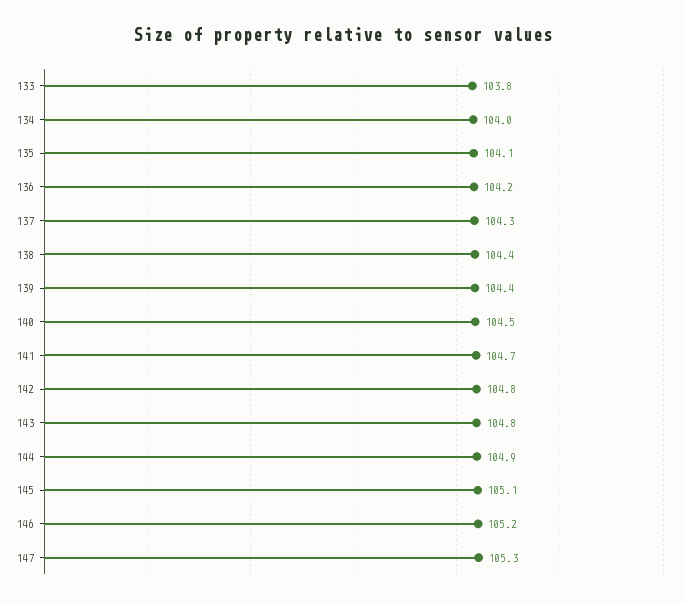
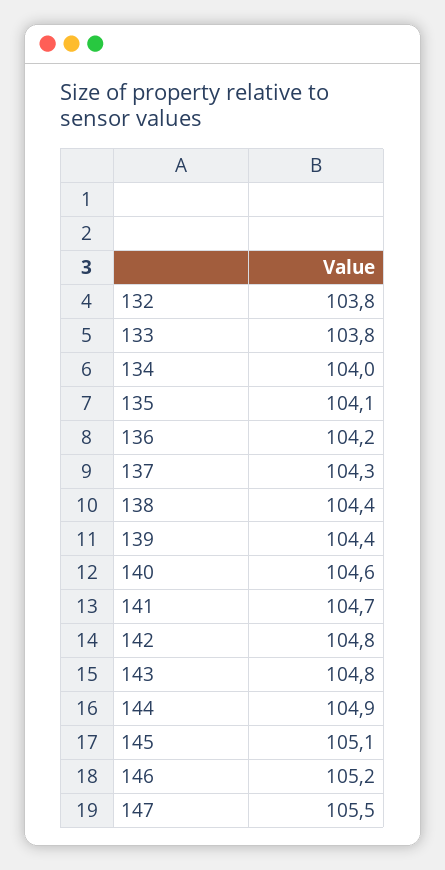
  {
    "133": 103.8,
    "134": 104,
    "135": 104.1,
    "136": 104.2,
    "137": 104.3,
    "138": 104.4,
    "139": 104.4,
-   "140": 104.5,
+   "140": 104.6,
    "141": 104.7,
    "142": 104.8,
    "143": 104.8,
    "144": 104.9,
    "145": 105.1,
    "146": 105.2,
-   "147": 105.3
+   "147": 105.5,
+   "132": 103.8
  }

